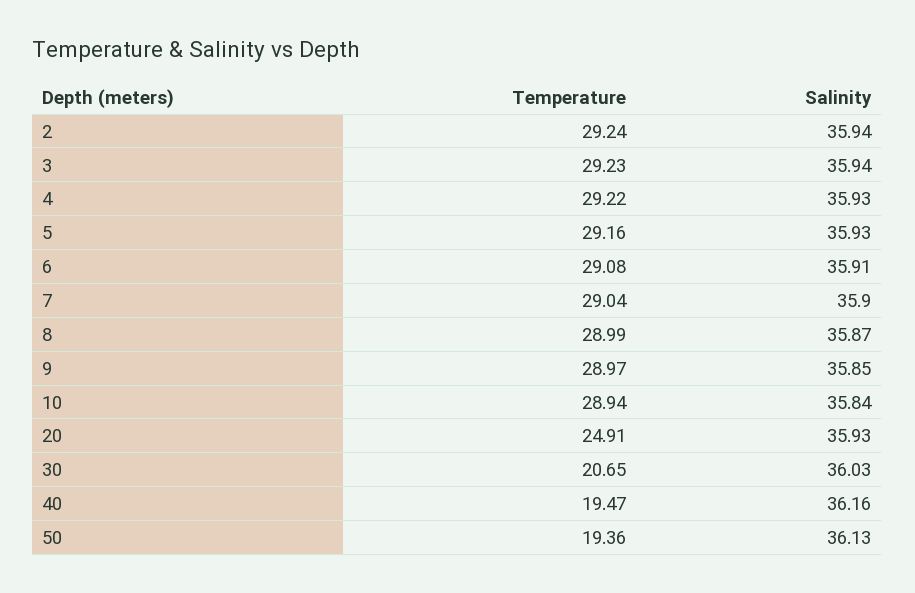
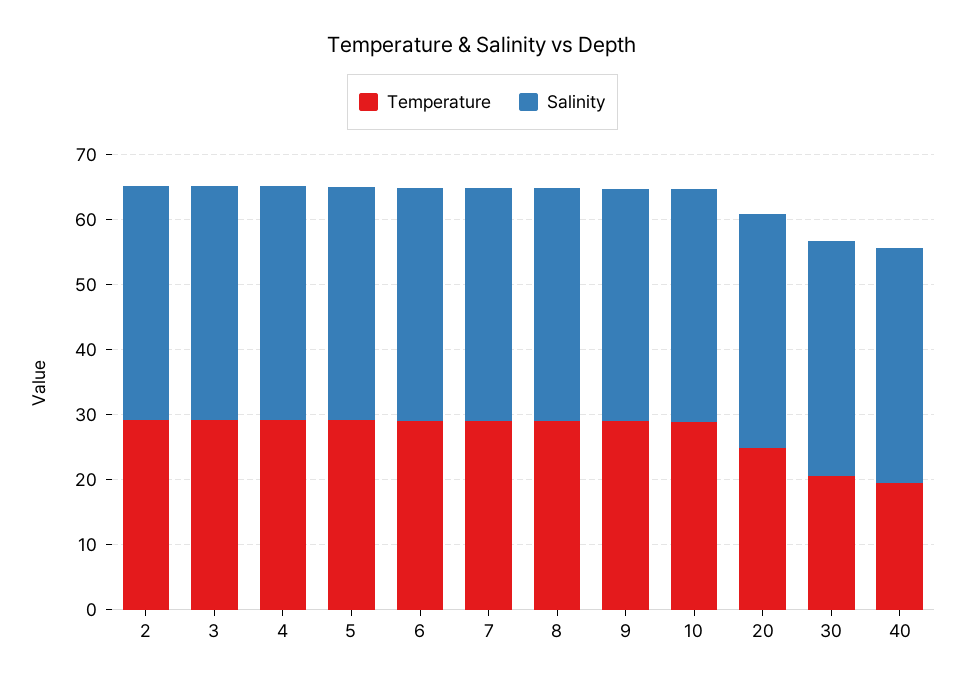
  {
    "Temperature": {
      "2": 29.24,
      "3": 29.23,
      "4": 29.22,
      "5": 29.16,
      "6": 29.08,
      "7": 29.04,
      "8": 28.99,
      "9": 28.97,
      "10": 28.94,
      "20": 24.91,
      "30": 20.65,
-     "40": 19.47,
+     "40": 19.47
-     "50": 19.36
    },
    "Salinity": {
      "2": 35.94,
      "3": 35.94,
      "4": 35.93,
      "5": 35.93,
      "6": 35.91,
      "7": 35.9,
      "8": 35.87,
      "9": 35.85,
      "10": 35.84,
      "20": 35.93,
      "30": 36.03,
-     "40": 36.16,
+     "40": 36.16
-     "50": 36.13
    }
  }

